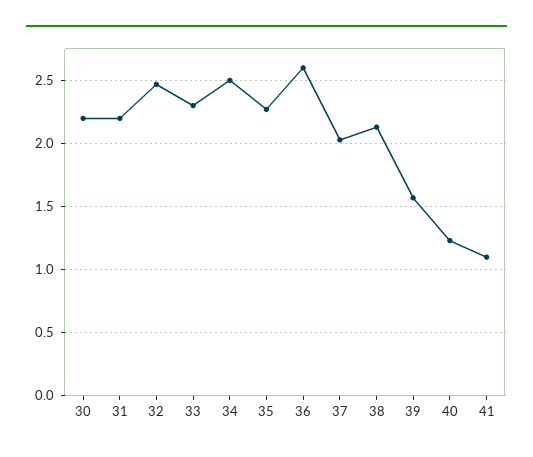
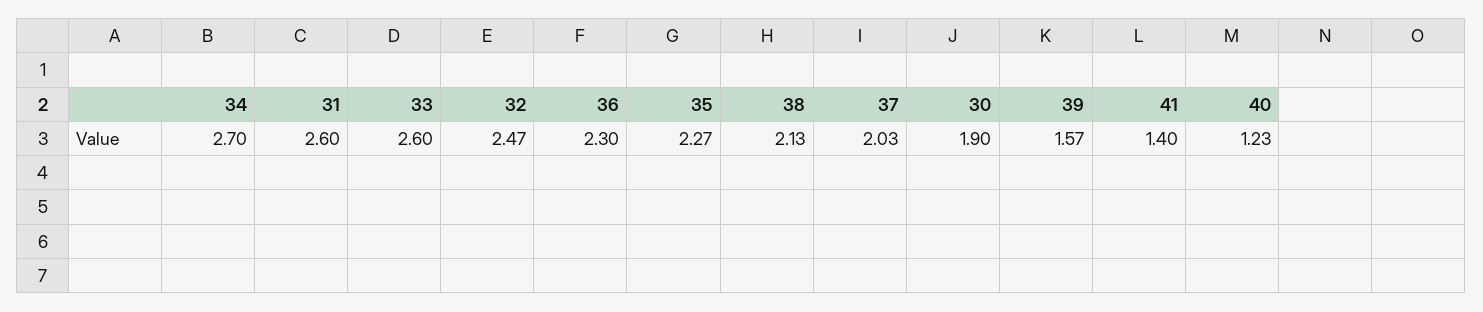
  {
-   "30": 2.2,
+   "30": 1.9,
-   "31": 2.2,
+   "31": 2.6,
    "32": 2.47,
-   "33": 2.3,
+   "33": 2.6,
-   "34": 2.5,
+   "34": 2.7,
    "35": 2.27,
-   "36": 2.6,
+   "36": 2.3,
    "37": 2.03,
    "38": 2.13,
    "39": 1.57,
    "40": 1.23,
-   "41": 1.1
+   "41": 1.4
  }

